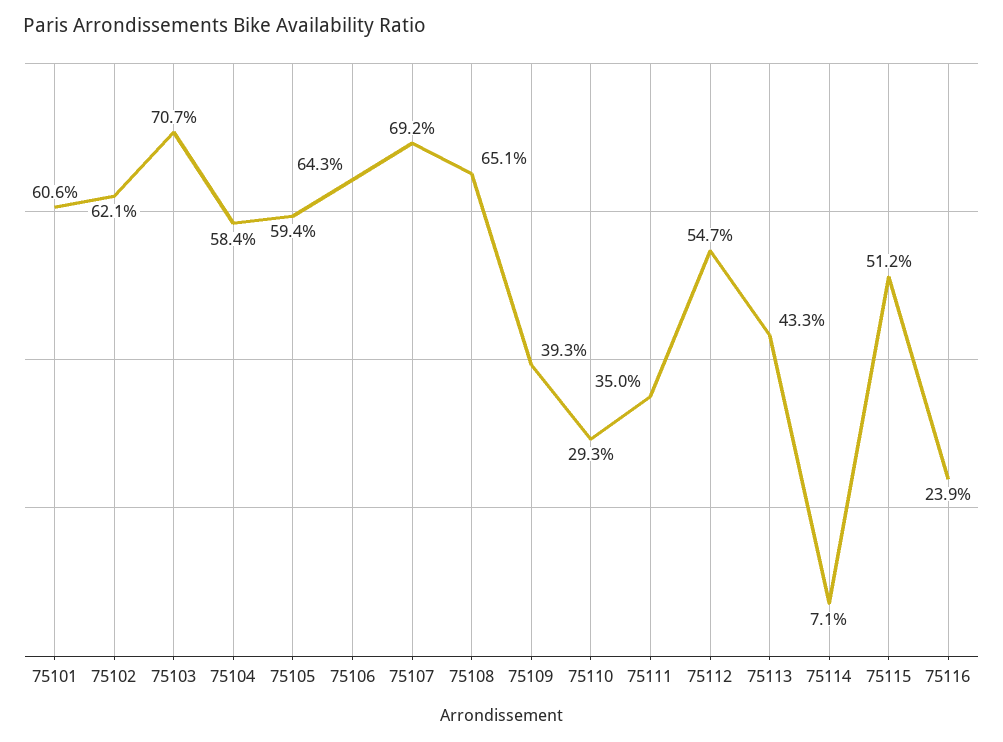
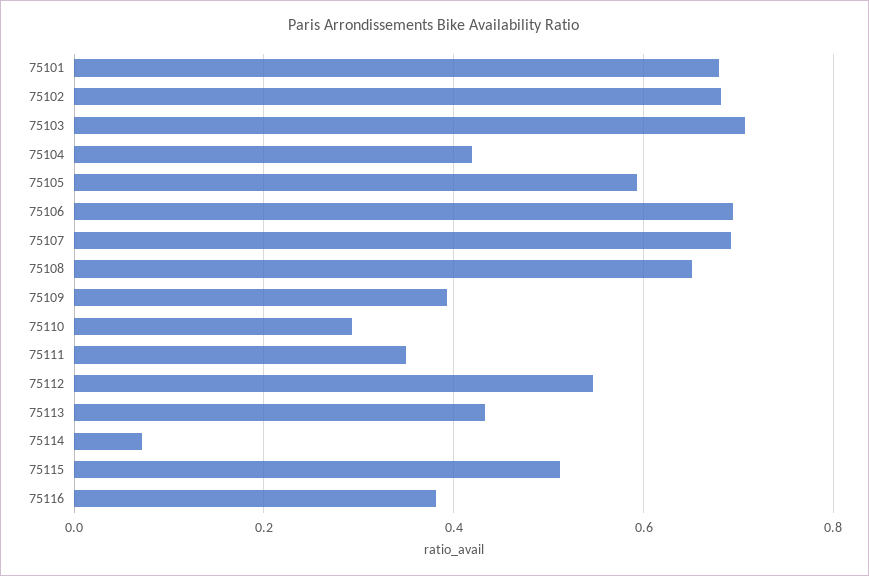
  {
-   "75101": 0.606,
+   "75101": 0.68,
-   "75102": 0.621,
+   "75102": 0.68,
    "75103": 0.707,
-   "75104": 0.584,
+   "75104": 0.42,
    "75105": 0.594,
-   "75106": 0.643,
+   "75106": 0.7,
    "75107": 0.692,
    "75108": 0.651,
    "75109": 0.393,
    "75110": 0.293,
    "75111": 0.35,
    "75112": 0.547,
    "75113": 0.433,
    "75114": 0.071,
    "75115": 0.512,
-   "75116": 0.239
+   "75116": 0.38
  }

